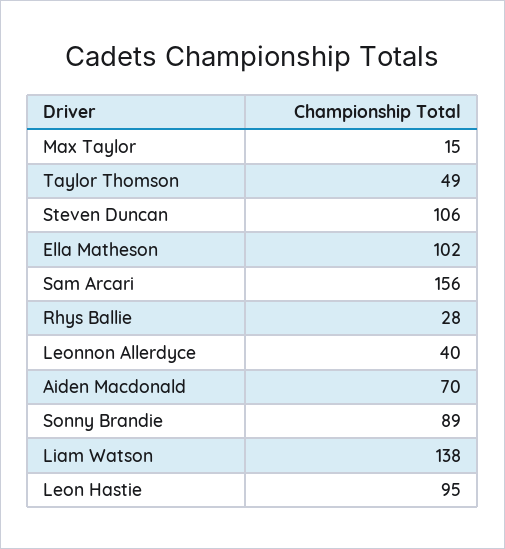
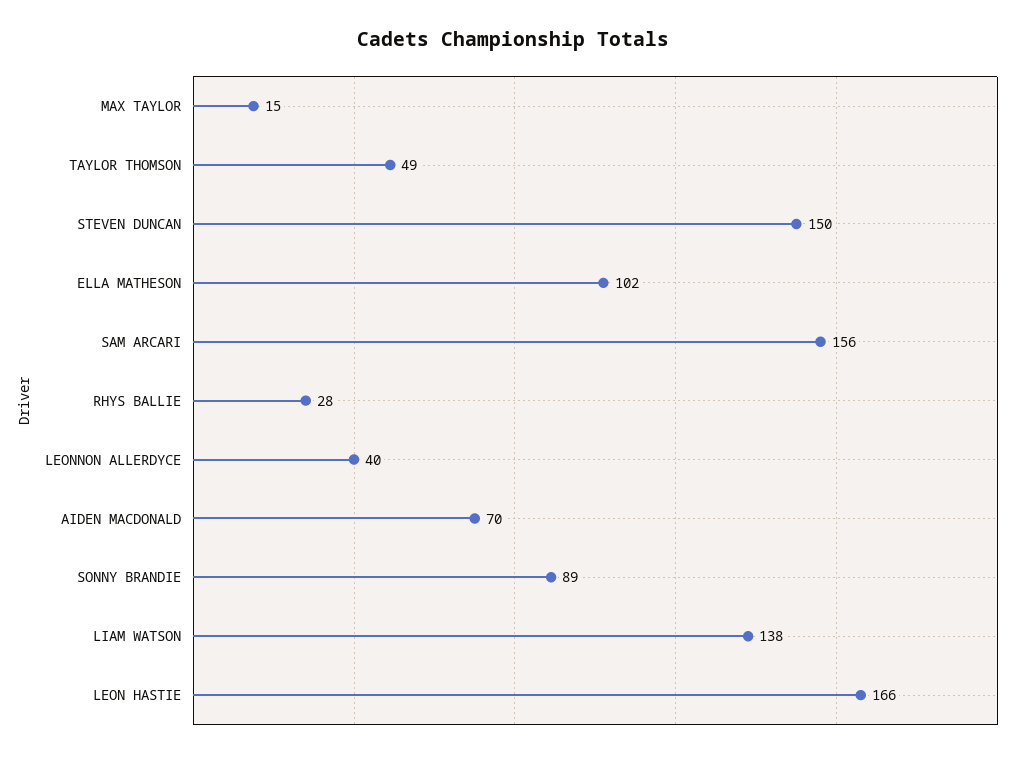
  {
    "Max Taylor": 15,
    "Taylor Thomson": 49,
-   "Steven Duncan": 106,
+   "Steven Duncan": 150,
    "Ella Matheson": 102,
    "Sam Arcari": 156,
    "Rhys Ballie": 28,
    "Leonnon Allerdyce": 40,
    "Aiden Macdonald": 70,
    "Sonny Brandie": 89,
    "Liam Watson": 138,
-   "Leon Hastie": 95
+   "Leon Hastie": 166
  }

